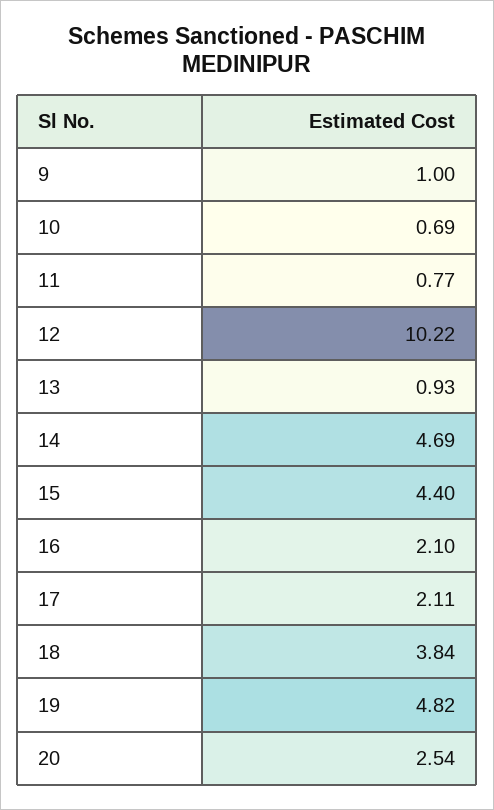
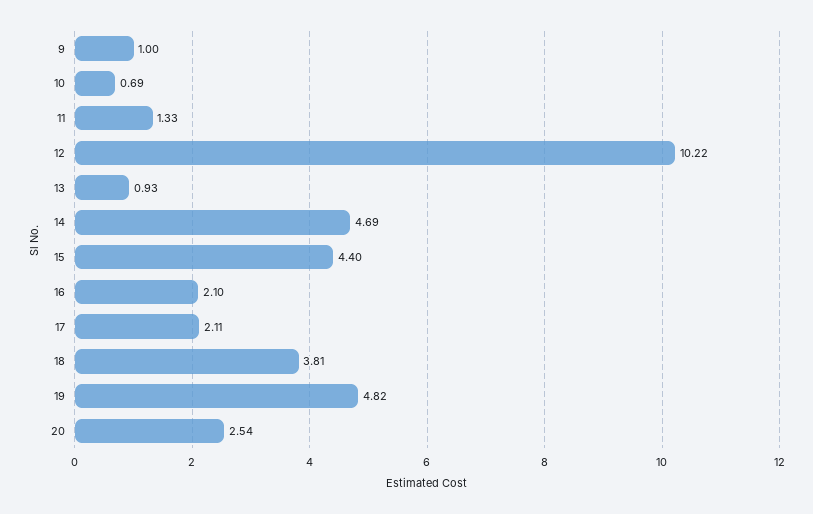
  {
    "9": 1,
    "10": 0.69,
-   "11": 0.77,
+   "11": 1.33,
    "12": 10.22,
    "13": 0.93,
    "14": 4.69,
    "15": 4.4,
    "16": 2.1,
    "17": 2.11,
-   "18": 3.84,
+   "18": 3.81,
    "19": 4.82,
    "20": 2.54
  }

